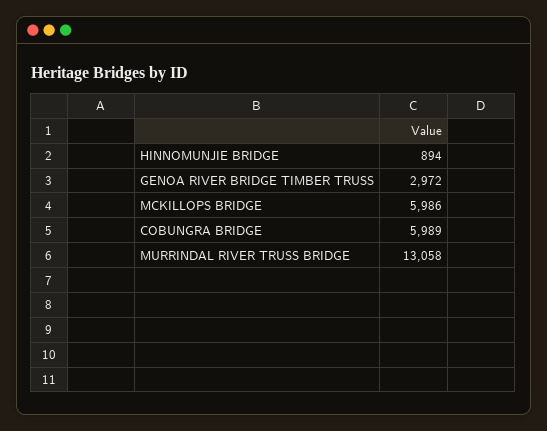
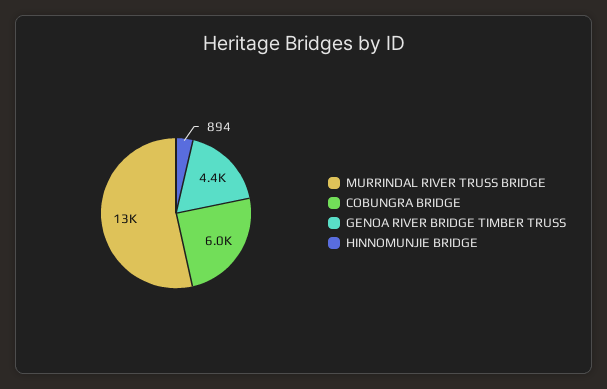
  {
    "HINNOMUNJIE BRIDGE": 894,
-   "GENOA RIVER BRIDGE TIMBER TRUSS": 2972,
+   "GENOA RIVER BRIDGE TIMBER TRUSS": 4400,
-   "MCKILLOPS BRIDGE": 5986,
    "COBUNGRA BRIDGE": 5989,
    "MURRINDAL RIVER TRUSS BRIDGE": 13058
  }

